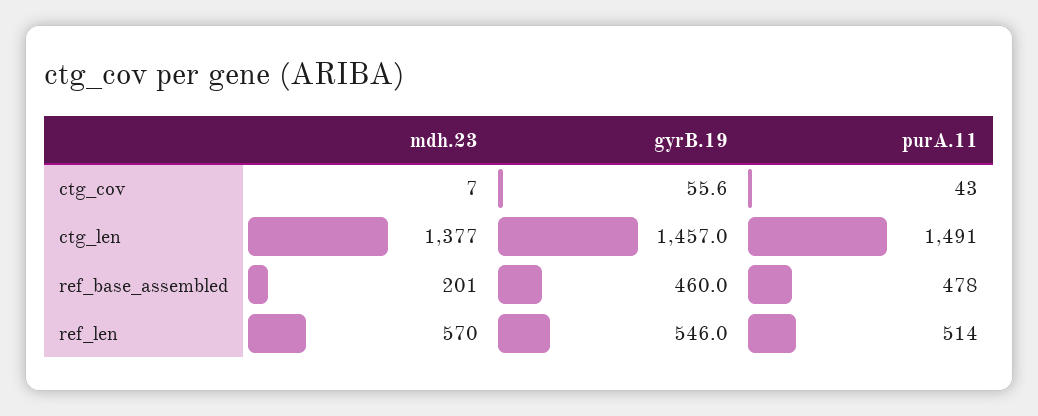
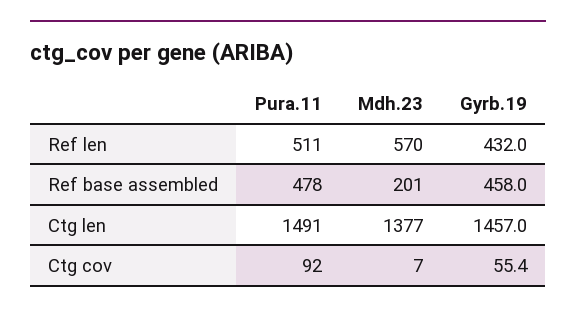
  {
    "mdh.23": {
      "ctg_cov": 7,
      "ctg_len": 1377,
      "ref_base_assembled": 201,
      "ref_len": 570
    },
    "gyrB.19": {
-     "ctg_cov": 55.6,
+     "ctg_cov": 55.4,
      "ctg_len": 1457,
-     "ref_base_assembled": 460,
+     "ref_base_assembled": 458,
-     "ref_len": 546
+     "ref_len": 432
    },
    "purA.11": {
-     "ctg_cov": 43,
+     "ctg_cov": 92,
      "ctg_len": 1491,
      "ref_base_assembled": 478,
-     "ref_len": 514
+     "ref_len": 511
    }
  }

